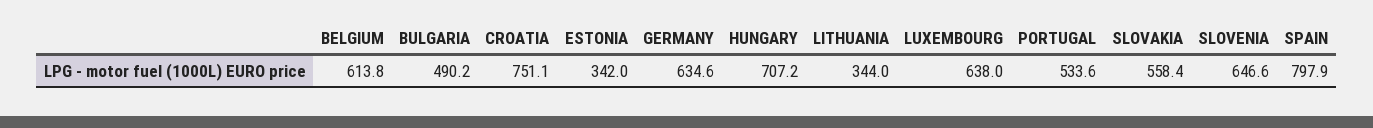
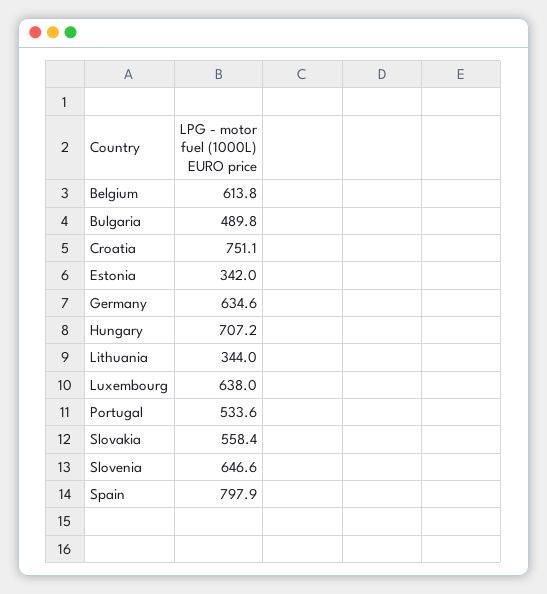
  {
    "BELGIUM": 613.8,
-   "BULGARIA": 490.2,
+   "BULGARIA": 489.8,
    "CROATIA": 751.1,
    "ESTONIA": 342,
    "GERMANY": 634.6,
    "HUNGARY": 707.2,
    "LITHUANIA": 344,
    "LUXEMBOURG": 638,
    "PORTUGAL": 533.6,
    "SLOVAKIA": 558.4,
    "SLOVENIA": 646.6,
    "SPAIN": 797.9
  }

